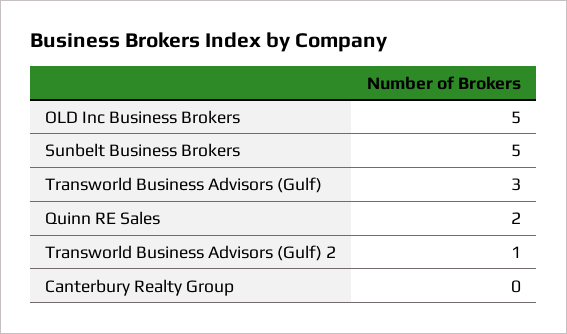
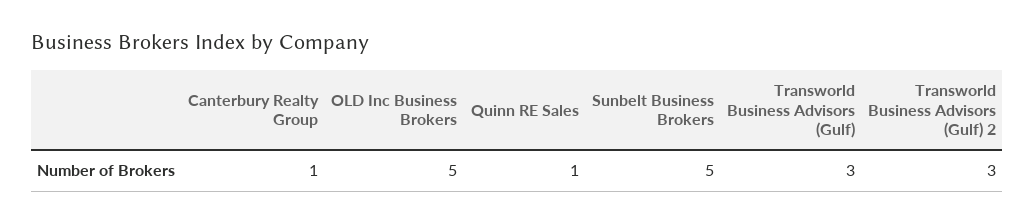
  {
    "OLD Inc Business Brokers": 5,
    "Sunbelt Business Brokers": 5,
    "Transworld Business Advisors (Gulf)": 3,
-   "Quinn RE Sales": 2,
+   "Quinn RE Sales": 1,
-   "Transworld Business Advisors (Gulf) 2": 1,
+   "Transworld Business Advisors (Gulf) 2": 3,
-   "Canterbury Realty Group": 0
+   "Canterbury Realty Group": 1
  }

